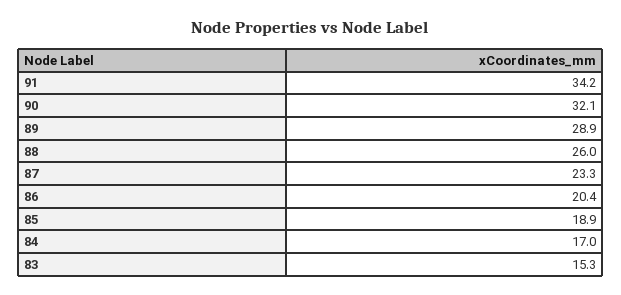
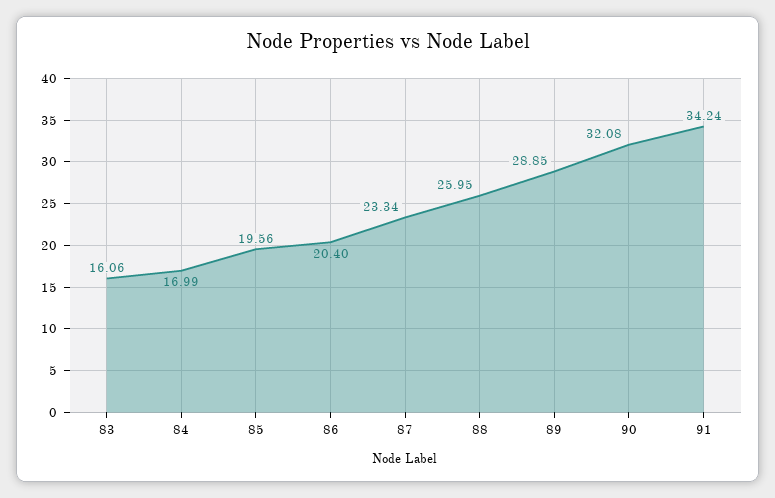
  {
    "91": 34.24,
    "90": 32.08,
    "89": 28.85,
    "88": 25.95,
    "87": 23.34,
    "86": 20.4,
-   "85": 18.9,
+   "85": 19.56,
    "84": 16.99,
-   "83": 15.3
+   "83": 16.06
  }

